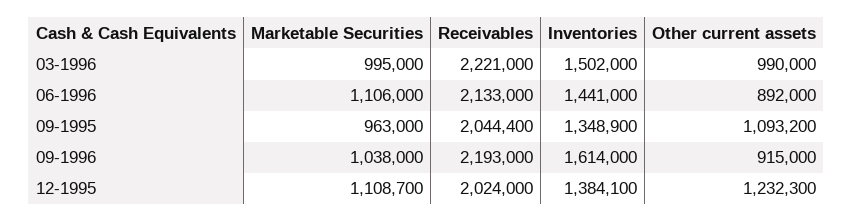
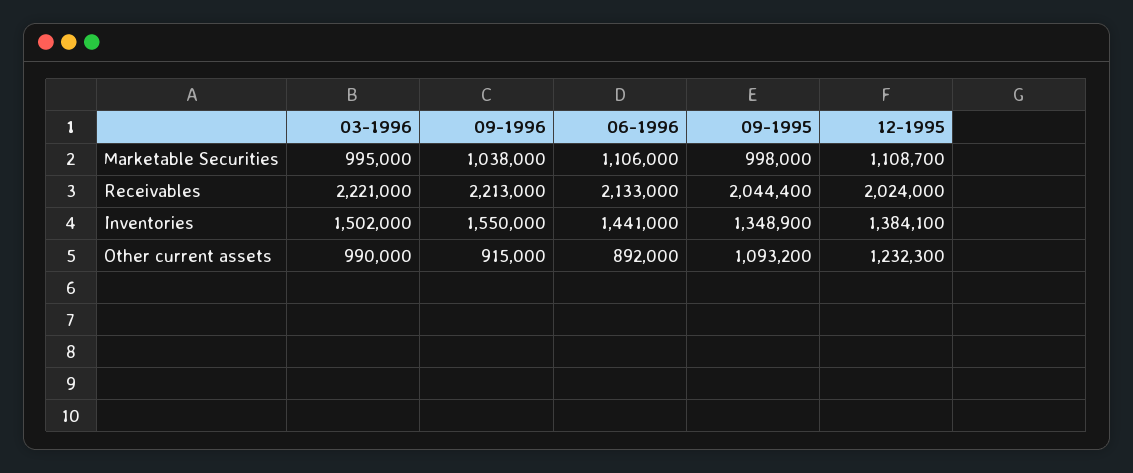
  {
    "Marketable Securities": {
      "03-1996": 995000,
      "06-1996": 1106000,
-     "09-1995": 963000,
+     "09-1995": 998000,
      "09-1996": 1038000,
      "12-1995": 1108700
    },
    "Receivables": {
      "03-1996": 2221000,
      "06-1996": 2133000,
      "09-1995": 2044400,
-     "09-1996": 2193000,
+     "09-1996": 2213000,
      "12-1995": 2024000
    },
    "Inventories": {
      "03-1996": 1502000,
      "06-1996": 1441000,
      "09-1995": 1348900,
-     "09-1996": 1614000,
+     "09-1996": 1550000,
      "12-1995": 1384100
    },
    "Other current assets": {
      "03-1996": 990000,
      "06-1996": 892000,
      "09-1995": 1093200,
      "09-1996": 915000,
      "12-1995": 1232300
    }
  }

